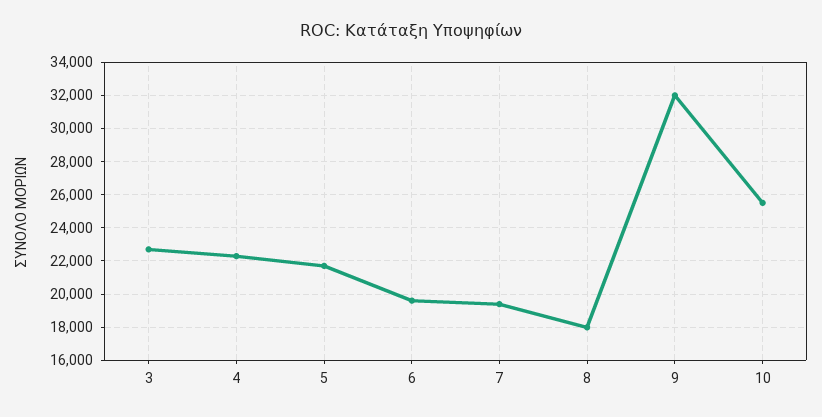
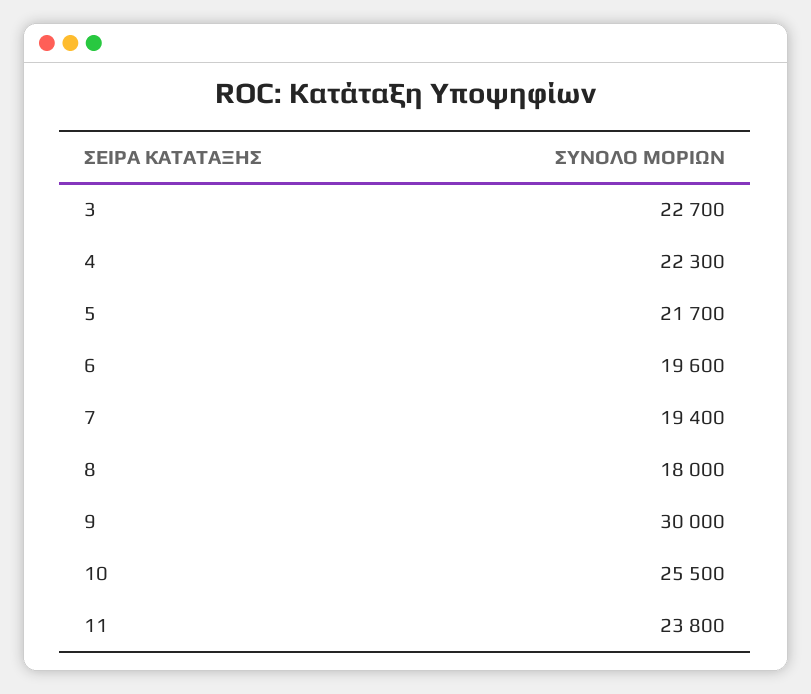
  {
    "3": 22700,
    "4": 22300,
    "5": 21700,
    "6": 19600,
    "7": 19400,
    "8": 18000,
-   "9": 32000,
+   "9": 30000,
-   "10": 25500
+   "10": 25500,
+   "11": 23800
  }

